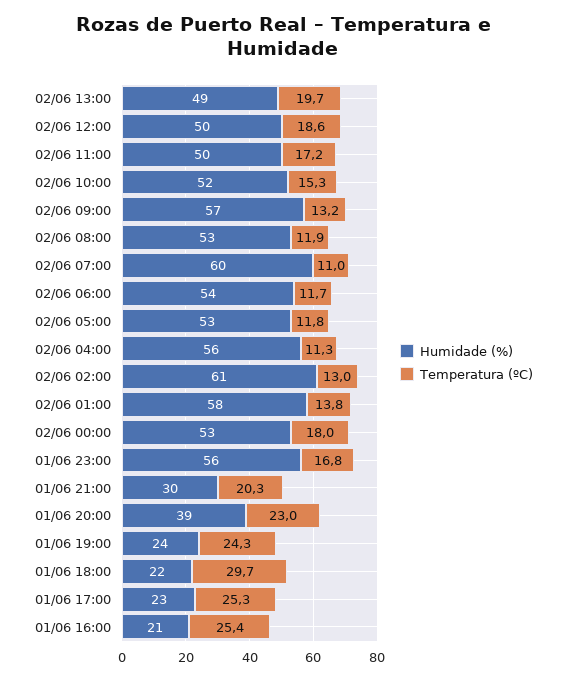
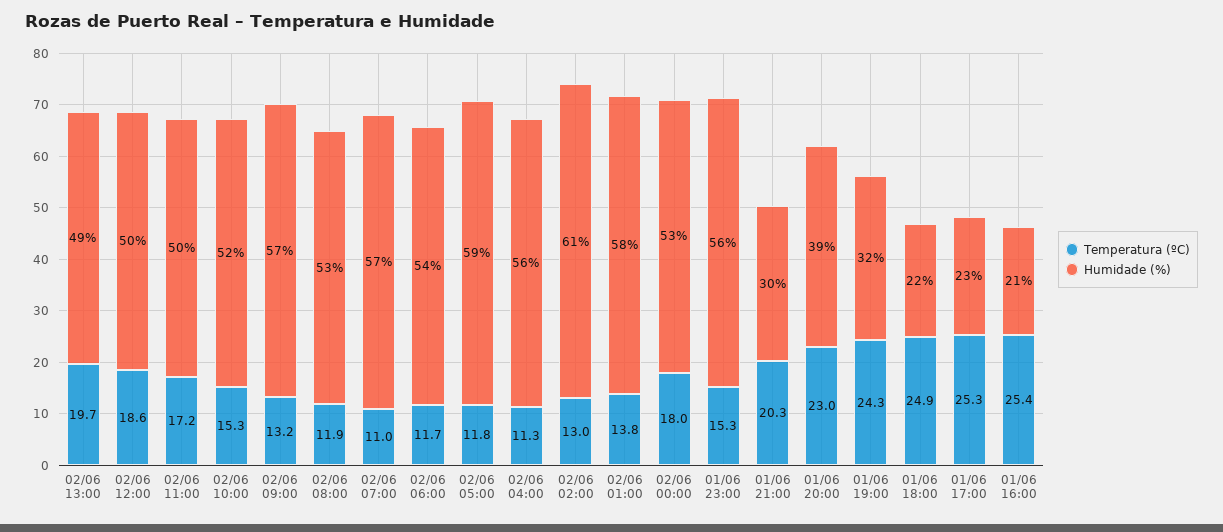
  {
    "Humidade (%)": {
      "02/06 13:00": 49,
      "02/06 12:00": 50,
      "02/06 11:00": 50,
      "02/06 10:00": 52,
      "02/06 09:00": 57,
      "02/06 08:00": 53,
-     "02/06 07:00": 60,
+     "02/06 07:00": 57,
      "02/06 06:00": 54,
-     "02/06 05:00": 53,
+     "02/06 05:00": 59,
      "02/06 04:00": 56,
      "02/06 02:00": 61,
      "02/06 01:00": 58,
      "02/06 00:00": 53,
      "01/06 23:00": 56,
      "01/06 21:00": 30,
      "01/06 20:00": 39,
-     "01/06 19:00": 24,
+     "01/06 19:00": 32,
      "01/06 18:00": 22,
      "01/06 17:00": 23,
      "01/06 16:00": 21
    },
    "Temperatura (ºC)": {
      "02/06 13:00": 19.7,
      "02/06 12:00": 18.6,
      "02/06 11:00": 17.2,
      "02/06 10:00": 15.3,
      "02/06 09:00": 13.2,
      "02/06 08:00": 11.9,
      "02/06 07:00": 11,
      "02/06 06:00": 11.7,
      "02/06 05:00": 11.8,
      "02/06 04:00": 11.3,
      "02/06 02:00": 13,
      "02/06 01:00": 13.8,
      "02/06 00:00": 18,
-     "01/06 23:00": 16.8,
+     "01/06 23:00": 15.3,
      "01/06 21:00": 20.3,
      "01/06 20:00": 23,
      "01/06 19:00": 24.3,
-     "01/06 18:00": 29.7,
+     "01/06 18:00": 24.9,
      "01/06 17:00": 25.3,
      "01/06 16:00": 25.4
    }
  }

